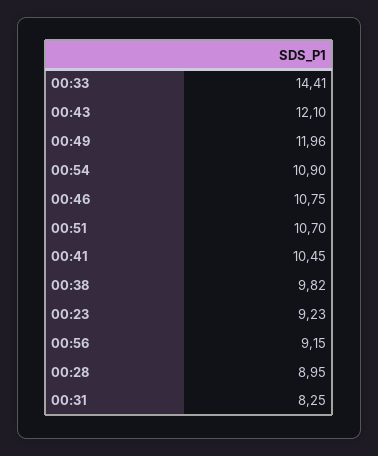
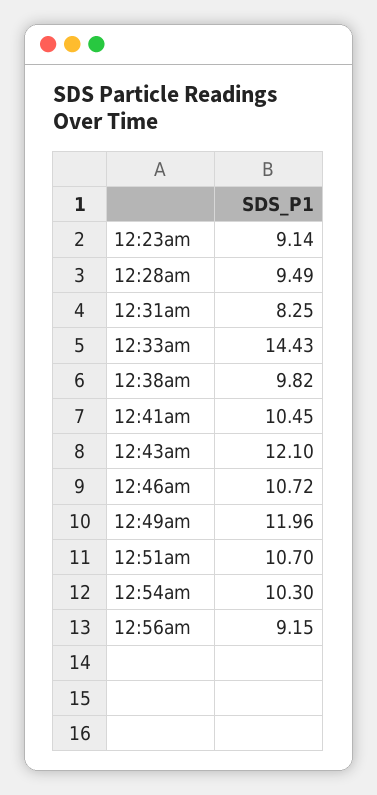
  {
-   "00:33": 14.41,
+   "00:33": 14.43,
    "00:43": 12.1,
    "00:49": 11.96,
-   "00:54": 10.9,
+   "00:54": 10.3,
-   "00:46": 10.75,
+   "00:46": 10.72,
    "00:51": 10.7,
    "00:41": 10.45,
    "00:38": 9.82,
-   "00:23": 9.23,
+   "00:23": 9.14,
    "00:56": 9.15,
-   "00:28": 8.95,
+   "00:28": 9.49,
    "00:31": 8.25
  }

